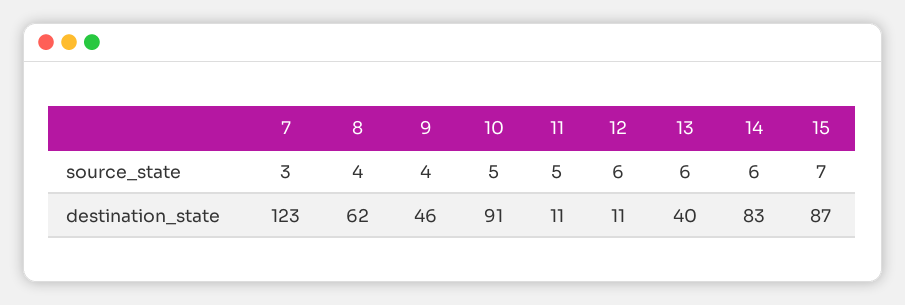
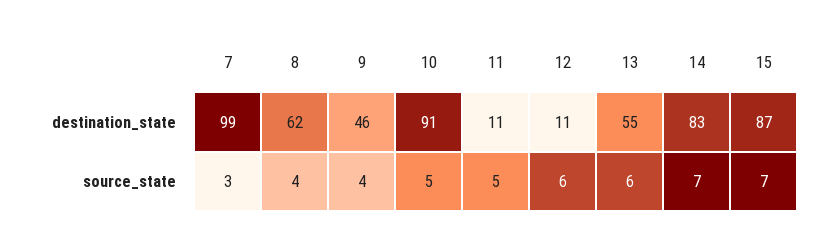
  {
    "7": {
      "source_state": 3,
-     "destination_state": 123
+     "destination_state": 99
    },
    "8": {
      "source_state": 4,
      "destination_state": 62
    },
    "9": {
      "source_state": 4,
      "destination_state": 46
    },
    "10": {
      "source_state": 5,
      "destination_state": 91
    },
    "11": {
      "source_state": 5,
      "destination_state": 11
    },
    "12": {
      "source_state": 6,
      "destination_state": 11
    },
    "13": {
      "source_state": 6,
-     "destination_state": 40
+     "destination_state": 55
    },
    "14": {
-     "source_state": 6,
+     "source_state": 7,
      "destination_state": 83
    },
    "15": {
      "source_state": 7,
      "destination_state": 87
    }
  }

